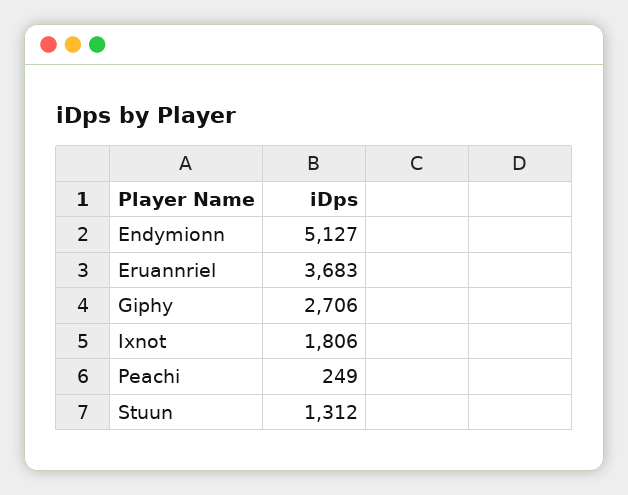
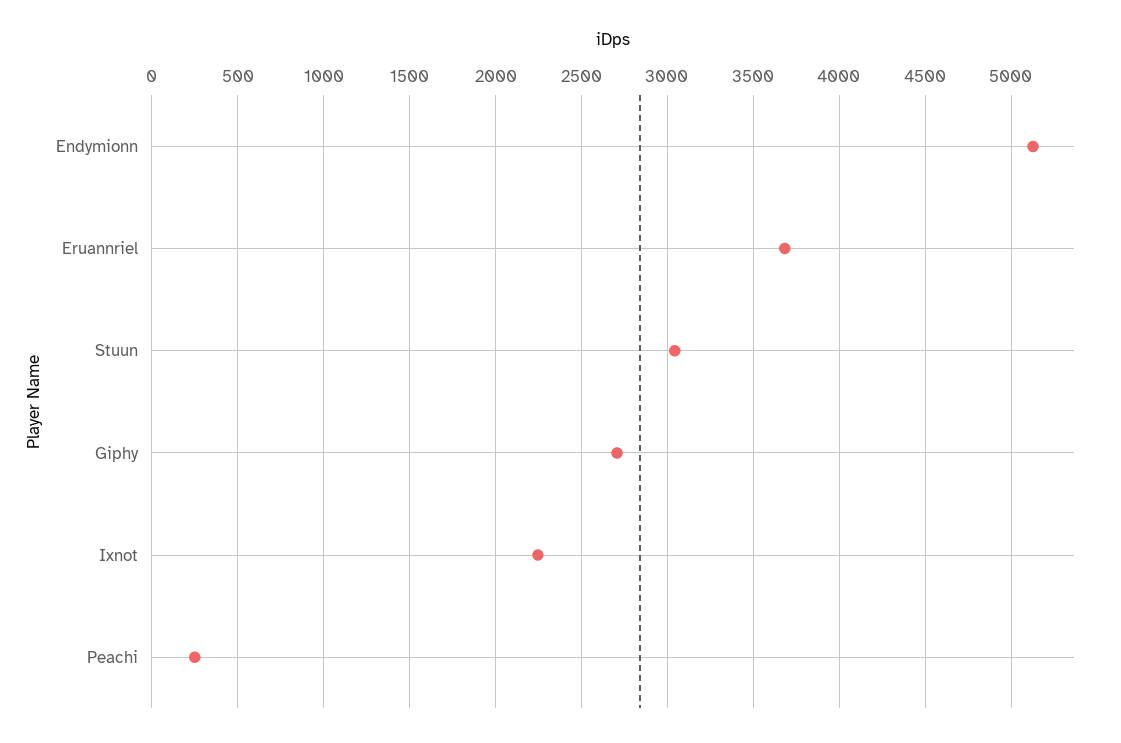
  {
    "Endymionn": 5127,
    "Eruannriel": 3683,
    "Giphy": 2706,
-   "Ixnot": 1806,
+   "Ixnot": 2250,
    "Peachi": 249,
-   "Stuun": 1312
+   "Stuun": 3050
  }

